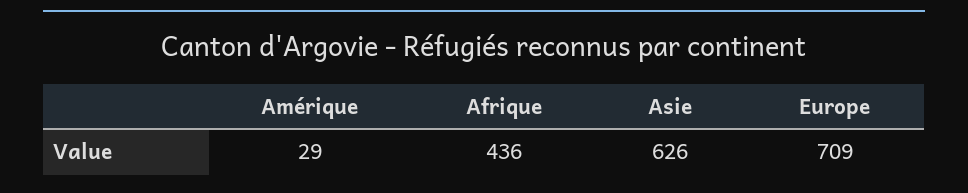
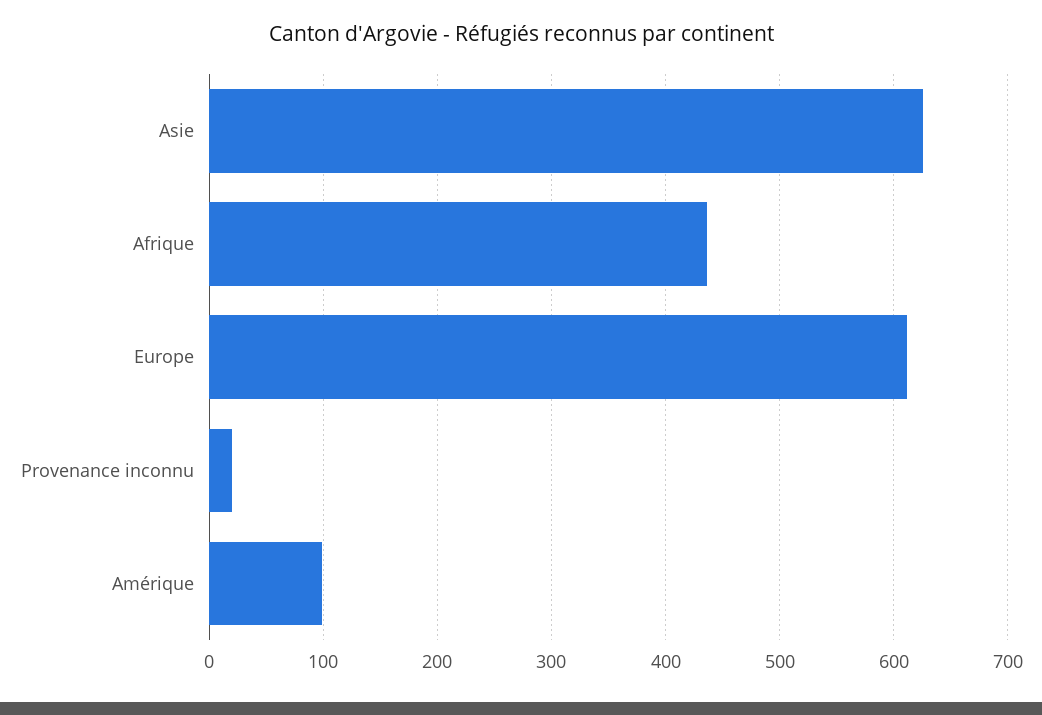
  {
-   "Amérique": 29,
+   "Amérique": 100,
    "Afrique": 436,
    "Asie": 626,
-   "Europe": 709
+   "Europe": 610,
+   "Provenance inconnu": 20
  }

